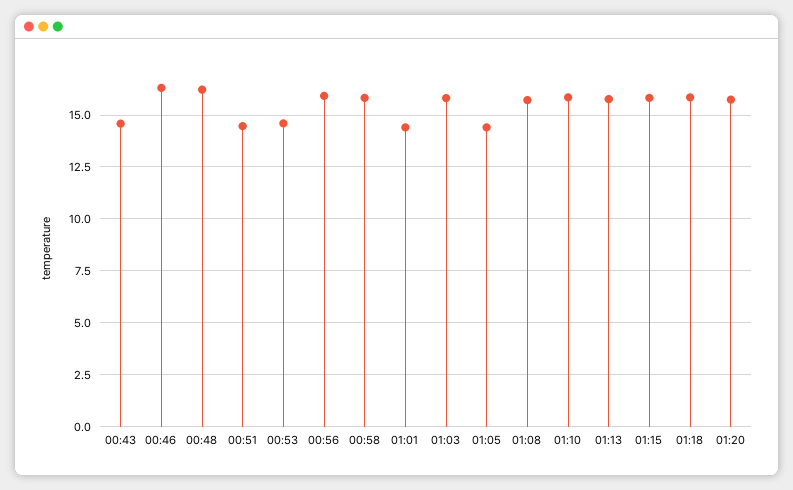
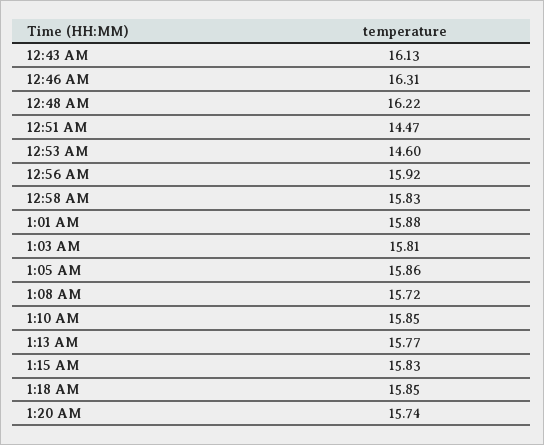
  {
-   "00:43": 14.5,
+   "00:43": 16.13,
    "00:46": 16.31,
    "00:48": 16.22,
    "00:51": 14.47,
    "00:53": 14.6,
    "00:56": 15.92,
    "00:58": 15.83,
-   "01:01": 14.5,
+   "01:01": 15.88,
    "01:03": 15.81,
-   "01:05": 14.5,
+   "01:05": 15.86,
    "01:08": 15.72,
    "01:10": 15.85,
    "01:13": 15.77,
    "01:15": 15.83,
    "01:18": 15.85,
    "01:20": 15.74
  }

